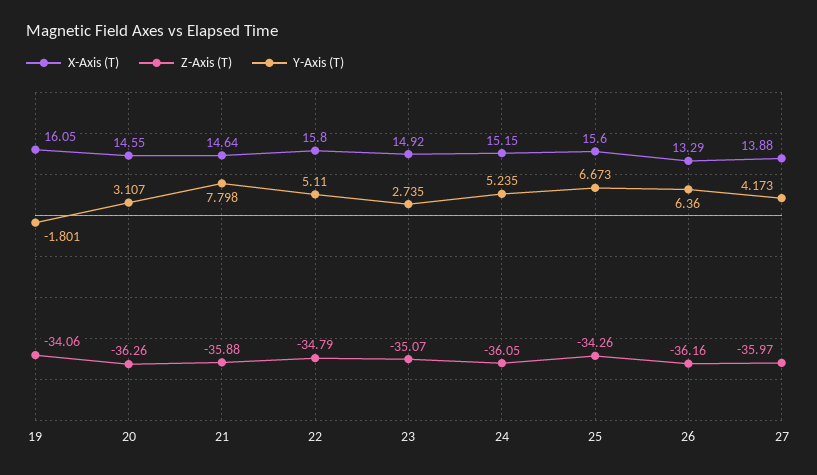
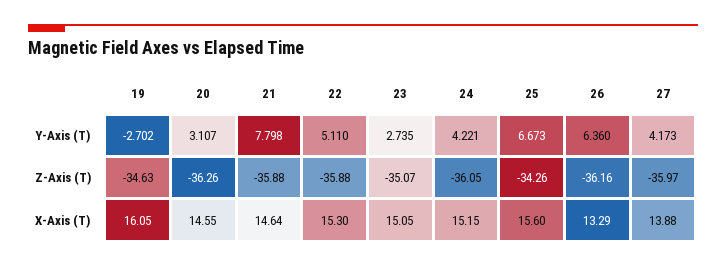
  {
    "X-Axis (T)": {
      "19": 16.05,
      "20": 14.55,
      "21": 14.64,
-     "22": 15.8,
+     "22": 15.3,
-     "23": 14.92,
+     "23": 15.05,
      "24": 15.15,
      "25": 15.6,
      "26": 13.29,
      "27": 13.88
    },
    "Z-Axis (T)": {
-     "19": -34.06,
+     "19": -34.63,
      "20": -36.26,
      "21": -35.88,
-     "22": -34.79,
+     "22": -35.88,
      "23": -35.07,
      "24": -36.05,
      "25": -34.26,
      "26": -36.16,
      "27": -35.97
    },
    "Y-Axis (T)": {
-     "19": -1.801,
+     "19": -2.702,
      "20": 3.107,
      "21": 7.798,
      "22": 5.11,
      "23": 2.735,
-     "24": 5.235,
+     "24": 4.221,
      "25": 6.673,
      "26": 6.36,
      "27": 4.173
    }
  }

